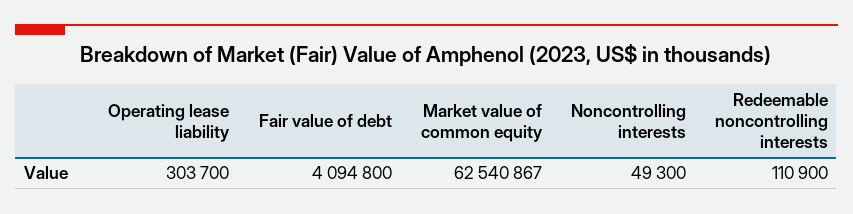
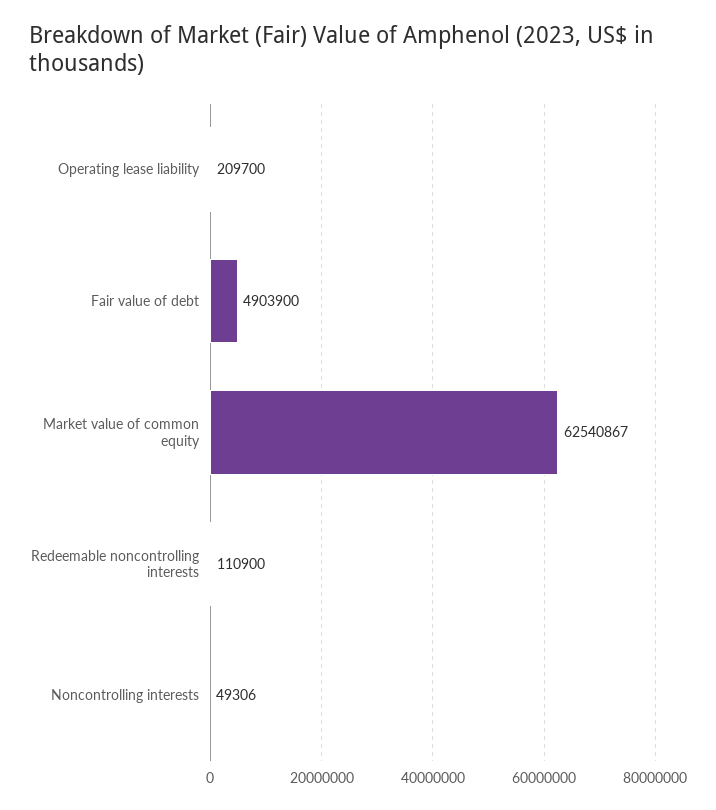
  {
-   "Operating lease liability": 303700,
+   "Operating lease liability": 209700,
-   "Fair value of debt": 4094800,
+   "Fair value of debt": 4903900,
    "Market value of common equity": 62540867,
-   "Noncontrolling interests": 49300,
+   "Noncontrolling interests": 49306,
    "Redeemable noncontrolling interests": 110900
  }

